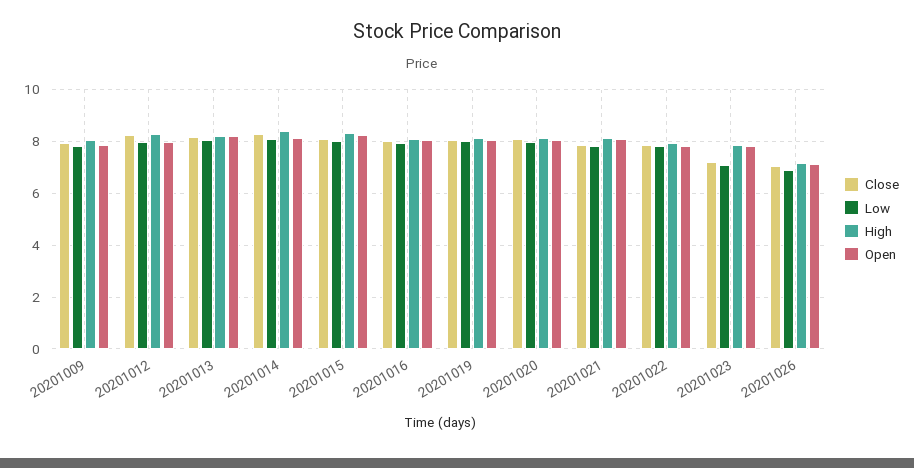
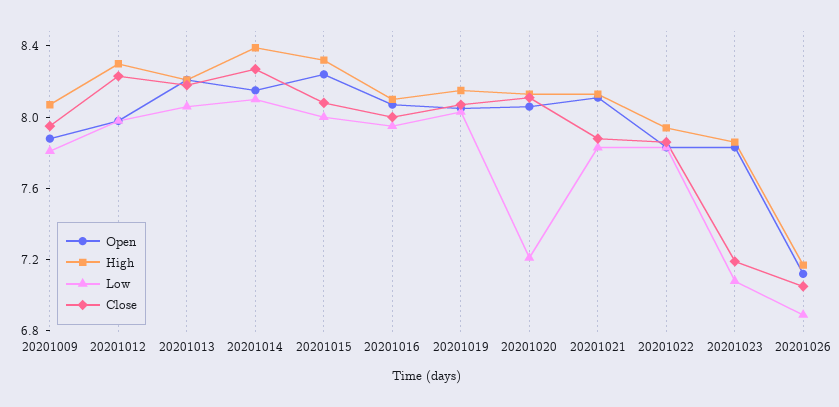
  {
    "Close": {
      "20201009": 8,
      "20201012": 8.2,
      "20201013": 8.2,
      "20201014": 8.3,
      "20201015": 8.1,
      "20201016": 8,
      "20201019": 8.1,
      "20201020": 8.1,
      "20201021": 7.9,
      "20201022": 7.9,
      "20201023": 7.2,
      "20201026": 7.1
    },
    "Low": {
      "20201009": 7.8,
      "20201012": 8,
      "20201013": 8.1,
      "20201014": 8.1,
      "20201015": 8,
      "20201016": 8,
      "20201019": 8,
-     "20201020": 8,
+     "20201020": 7.2,
      "20201021": 7.8,
      "20201022": 7.8,
      "20201023": 7.1,
      "20201026": 6.9
    },
    "High": {
      "20201009": 8.1,
      "20201012": 8.3,
      "20201013": 8.2,
      "20201014": 8.4,
      "20201015": 8.3,
      "20201016": 8.1,
      "20201019": 8.2,
      "20201020": 8.1,
      "20201021": 8.1,
      "20201022": 7.9,
      "20201023": 7.9,
      "20201026": 7.2
    },
    "Open": {
      "20201009": 7.9,
      "20201012": 8,
      "20201013": 8.2,
      "20201014": 8.2,
      "20201015": 8.2,
      "20201016": 8.1,
      "20201019": 8.1,
      "20201020": 8.1,
      "20201021": 8.1,
      "20201022": 7.8,
      "20201023": 7.8,
      "20201026": 7.1
    }
  }

